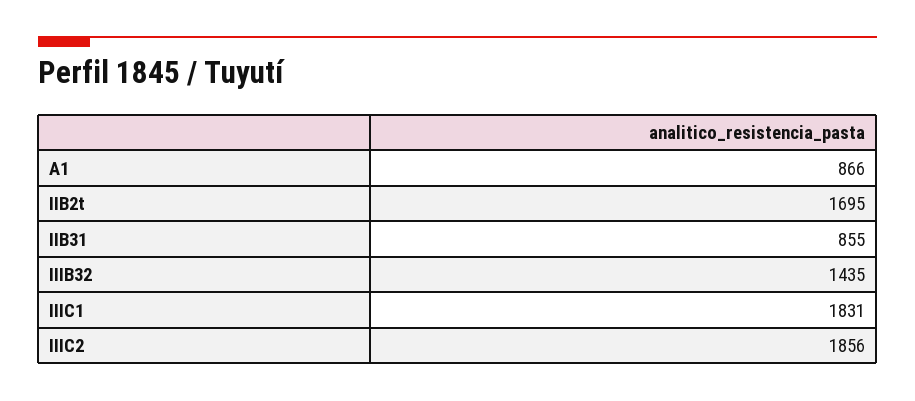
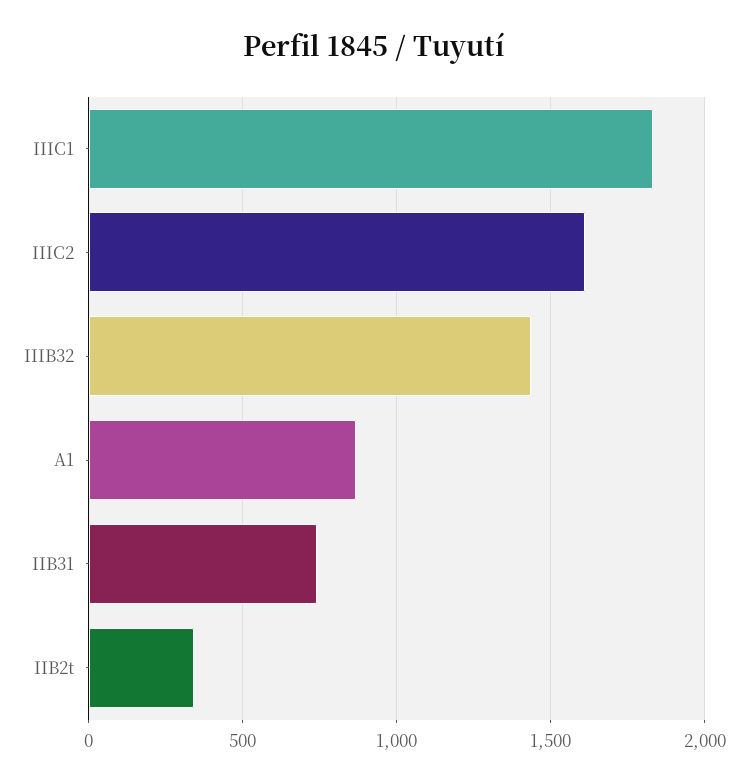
  {
    "A1": 866,
-   "IIB2t": 1695,
+   "IIB2t": 350,
-   "IIB31": 855,
+   "IIB31": 750,
    "IIIB32": 1435,
    "IIIC1": 1831,
-   "IIIC2": 1856
+   "IIIC2": 1600
  }

